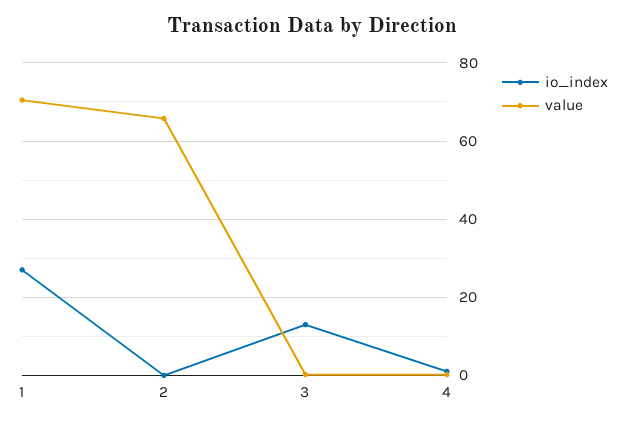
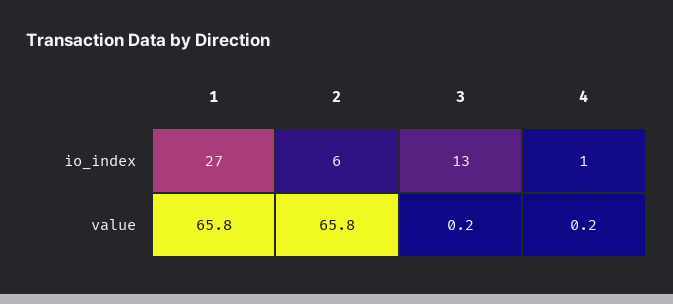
  {
    "io_index": {
      "1": 27,
-     "2": 0,
+     "2": 6,
      "3": 13,
      "4": 1
    },
    "value": {
-     "1": 70,
+     "1": 65.8,
      "2": 65.8,
      "3": 0.2,
      "4": 0.2
    }
  }

